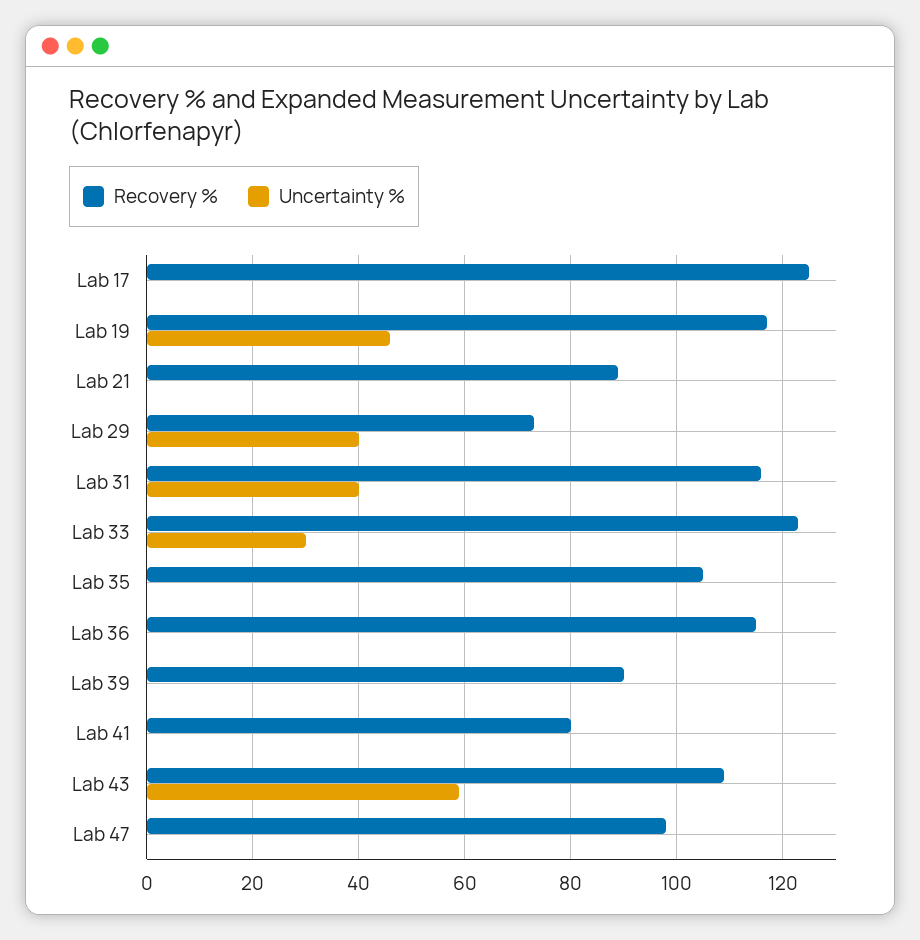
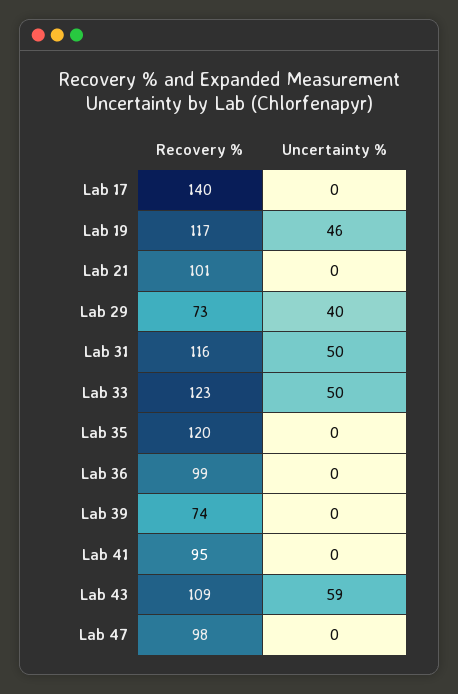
  {
    "Recovery %": {
-     "Lab 17": 125,
+     "Lab 17": 140,
      "Lab 19": 117,
-     "Lab 21": 90,
+     "Lab 21": 101,
      "Lab 29": 73,
      "Lab 31": 116,
      "Lab 33": 123,
-     "Lab 35": 105,
+     "Lab 35": 120,
-     "Lab 36": 115,
+     "Lab 36": 99,
-     "Lab 39": 90,
+     "Lab 39": 74,
-     "Lab 41": 80,
+     "Lab 41": 95,
      "Lab 43": 109,
      "Lab 47": 98
    },
    "Uncertainty %": {
      "Lab 17": 0,
      "Lab 19": 46,
      "Lab 21": 0,
      "Lab 29": 40,
-     "Lab 31": 40,
+     "Lab 31": 50,
-     "Lab 33": 30,
+     "Lab 33": 50,
      "Lab 35": 0,
      "Lab 36": 0,
      "Lab 39": 0,
      "Lab 41": 0,
      "Lab 43": 59,
      "Lab 47": 0
    }
  }

